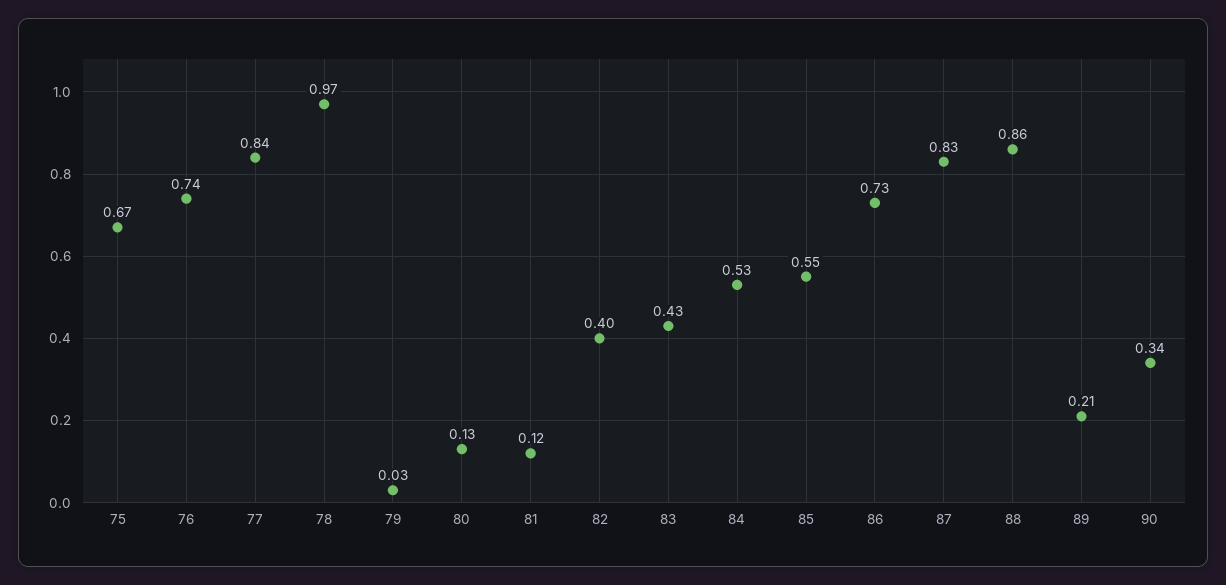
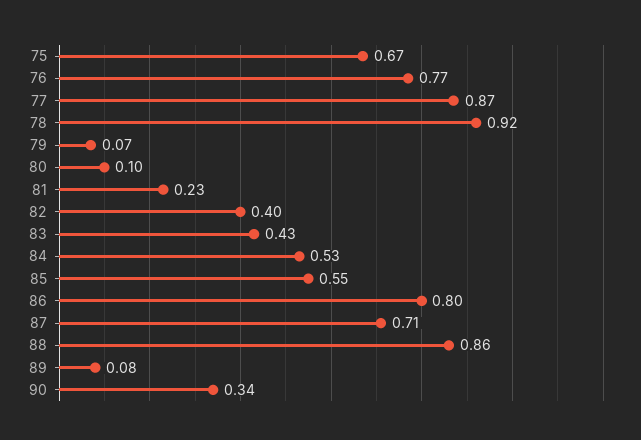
  {
    "75": 0.67,
-   "76": 0.74,
+   "76": 0.77,
-   "77": 0.84,
+   "77": 0.87,
-   "78": 0.97,
+   "78": 0.92,
-   "79": 0.03,
+   "79": 0.07,
-   "80": 0.13,
+   "80": 0.1,
-   "81": 0.12,
+   "81": 0.23,
    "82": 0.4,
    "83": 0.43,
    "84": 0.53,
    "85": 0.55,
-   "86": 0.73,
+   "86": 0.8,
-   "87": 0.83,
+   "87": 0.71,
    "88": 0.86,
-   "89": 0.21,
+   "89": 0.08,
    "90": 0.34
  }

